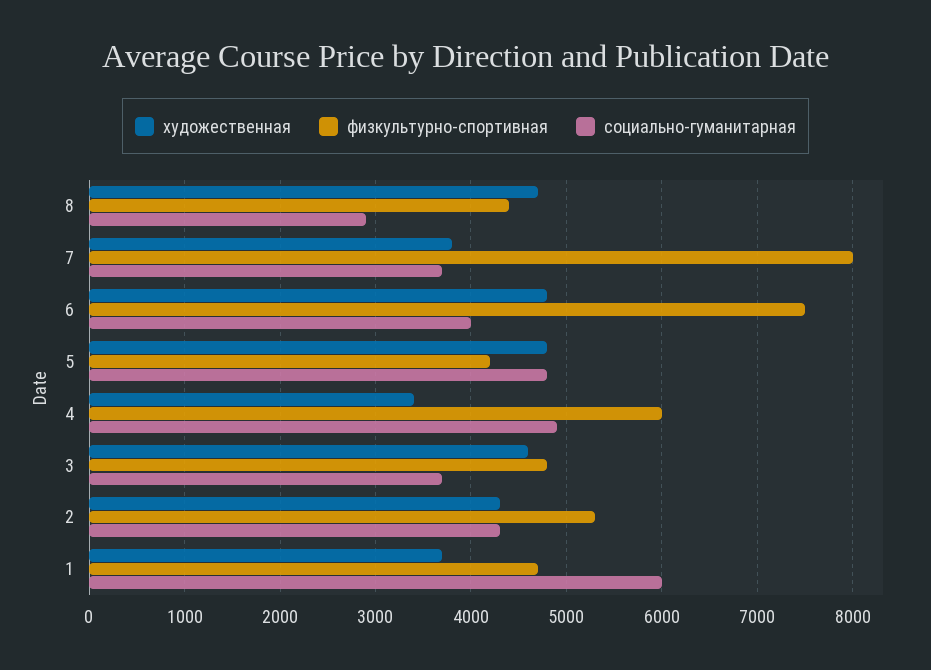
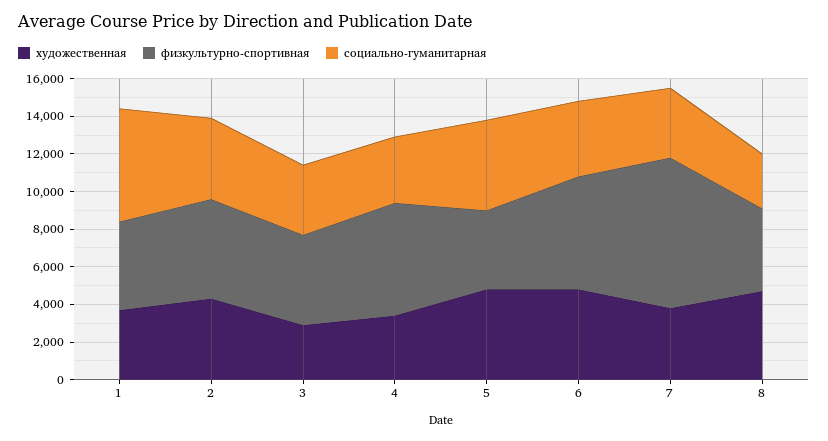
  {
    "художественная": {
      "8": 4700,
      "7": 3800,
      "6": 4800,
      "5": 4800,
      "4": 3400,
-     "3": 4600,
+     "3": 3000,
      "2": 4300,
      "1": 3700
    },
    "физкультурно-спортивная": {
      "8": 4400,
      "7": 8000,
-     "6": 7500,
+     "6": 6000,
      "5": 4200,
      "4": 6000,
      "3": 4800,
      "2": 5300,
      "1": 4700
    },
    "социально-гуманитарная": {
      "8": 2900,
      "7": 3700,
      "6": 4000,
      "5": 4800,
-     "4": 4900,
+     "4": 3500,
      "3": 3700,
      "2": 4300,
      "1": 6000
    }
  }

